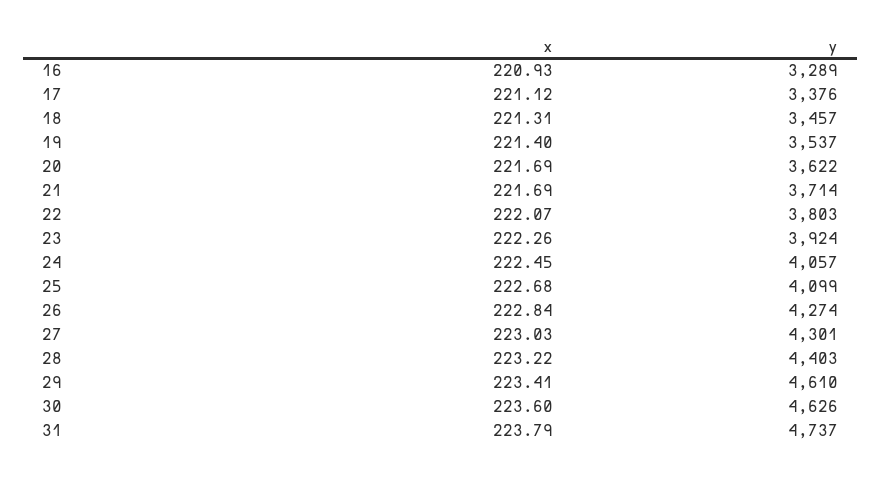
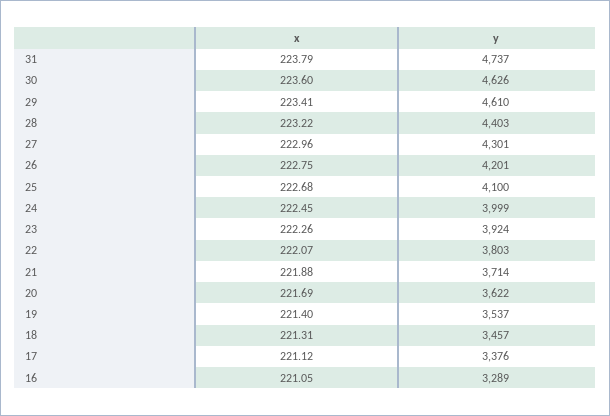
  {
    "x": {
-     "16": 220.93,
+     "16": 221.05,
      "17": 221.12,
      "18": 221.31,
      "19": 221.4,
      "20": 221.69,
-     "21": 221.69,
+     "21": 221.88,
      "22": 222.07,
      "23": 222.26,
      "24": 222.45,
      "25": 222.68,
-     "26": 222.84,
+     "26": 222.75,
-     "27": 223.03,
+     "27": 222.96,
      "28": 223.22,
      "29": 223.41,
      "30": 223.6,
      "31": 223.79
    },
    "y": {
      "16": 3289,
      "17": 3376,
      "18": 3457,
      "19": 3537,
      "20": 3622,
      "21": 3714,
      "22": 3803,
      "23": 3924,
-     "24": 4057,
+     "24": 3999,
-     "25": 4099,
+     "25": 4100,
-     "26": 4274,
+     "26": 4201,
      "27": 4301,
      "28": 4403,
      "29": 4610,
      "30": 4626,
      "31": 4737
    }
  }

